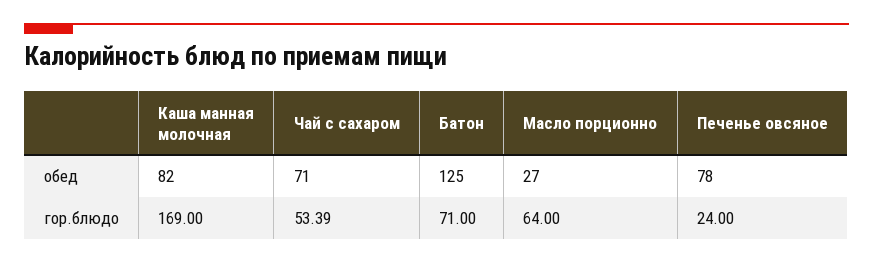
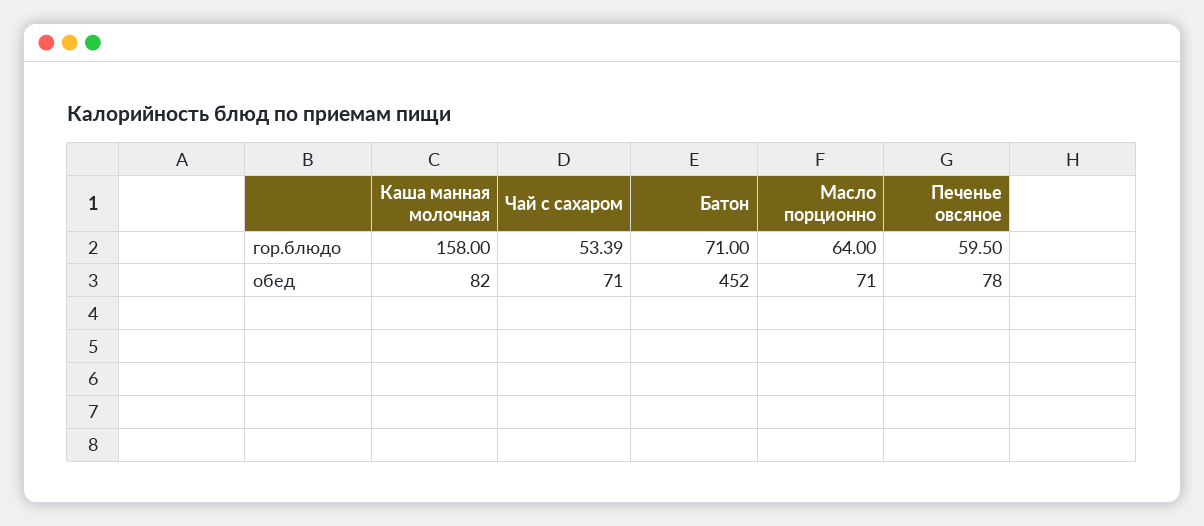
  {
    "Каша манная молочная": {
      "обед": 82,
-     "гор.блюдо": 169
+     "гор.блюдо": 158
    },
    "Чай с сахаром": {
      "обед": 71,
      "гор.блюдо": 53.39
    },
    "Батон": {
-     "обед": 125,
+     "обед": 452,
      "гор.блюдо": 71
    },
    "Масло порционно": {
-     "обед": 27,
+     "обед": 71,
      "гор.блюдо": 64
    },
    "Печенье овсяное": {
      "обед": 78,
-     "гор.блюдо": 24
+     "гор.блюдо": 59.5
    }
  }

